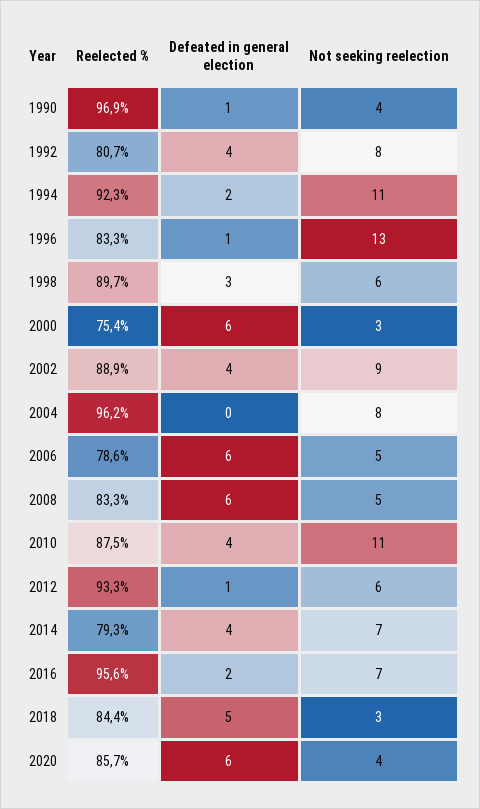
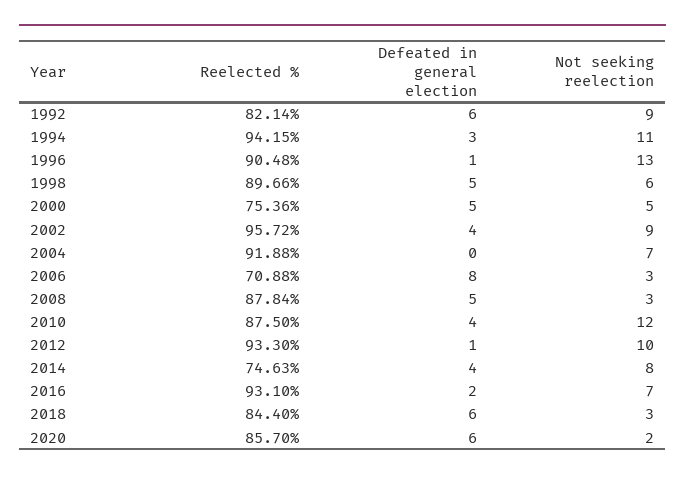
  {
    "Reelected %": {
-     "1990": 96.9,
-     "1992": 80.7,
+     "1992": 82.14,
-     "1994": 92.3,
+     "1994": 94.15,
-     "1996": 83.3,
+     "1996": 90.48,
      "1998": 89.66,
      "2000": 75.36,
-     "2002": 88.9,
+     "2002": 95.72,
-     "2004": 96.2,
+     "2004": 91.88,
-     "2006": 78.6,
+     "2006": 70.88,
-     "2008": 83.3,
+     "2008": 87.84,
      "2010": 87.5,
      "2012": 93.3,
-     "2014": 79.3,
+     "2014": 74.63,
-     "2016": 95.6,
+     "2016": 93.1,
      "2018": 84.4,
      "2020": 85.7
    },
    "Defeated in general election": {
-     "1990": 1,
-     "1992": 4,
+     "1992": 6,
-     "1994": 2,
+     "1994": 3,
      "1996": 1,
-     "1998": 3,
+     "1998": 5,
-     "2000": 6,
+     "2000": 5,
      "2002": 4,
      "2004": 0,
-     "2006": 6,
+     "2006": 8,
-     "2008": 6,
+     "2008": 5,
      "2010": 4,
      "2012": 1,
      "2014": 4,
      "2016": 2,
-     "2018": 5,
+     "2018": 6,
      "2020": 6
    },
    "Not seeking reelection": {
-     "1990": 4,
-     "1992": 8,
+     "1992": 9,
      "1994": 11,
      "1996": 13,
      "1998": 6,
-     "2000": 3,
+     "2000": 5,
      "2002": 9,
-     "2004": 8,
+     "2004": 7,
-     "2006": 5,
+     "2006": 3,
-     "2008": 5,
+     "2008": 3,
-     "2010": 11,
+     "2010": 12,
-     "2012": 6,
+     "2012": 10,
-     "2014": 7,
+     "2014": 8,
      "2016": 7,
      "2018": 3,
-     "2020": 4
+     "2020": 2
    }
  }

